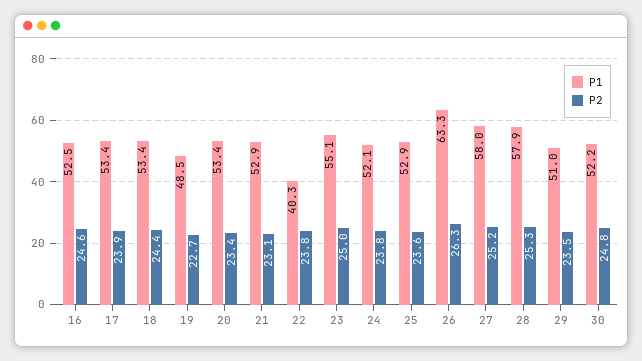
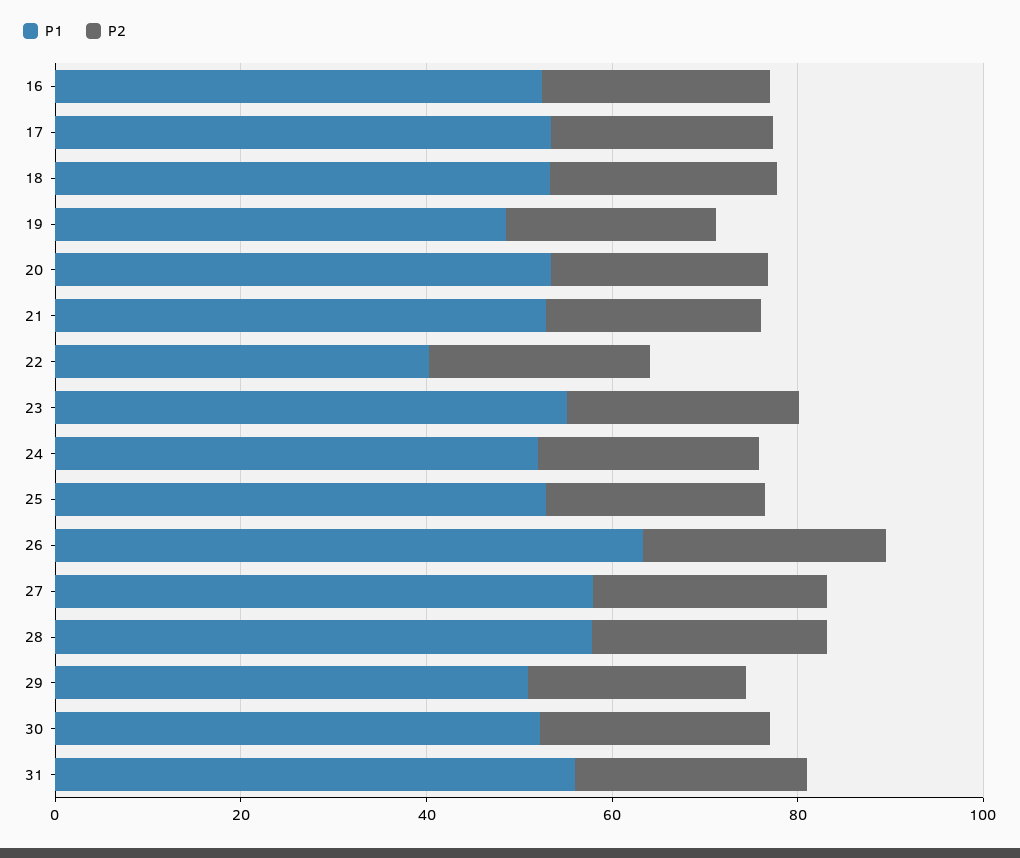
  {
    "P1": {
      "16": 52.5,
      "17": 53.4,
      "18": 53.4,
      "19": 48.5,
      "20": 53.4,
      "21": 52.9,
      "22": 40.3,
      "23": 55.1,
      "24": 52.1,
      "25": 52.9,
      "26": 63.3,
      "27": 58,
      "28": 57.9,
      "29": 51,
-     "30": 52.2
+     "30": 52.2,
+     "31": 55
    },
    "P2": {
      "16": 24.6,
      "17": 23.9,
      "18": 24.4,
      "19": 22.7,
      "20": 23.4,
      "21": 23.1,
      "22": 23.8,
      "23": 25,
      "24": 23.8,
      "25": 23.6,
      "26": 26.3,
      "27": 25.2,
      "28": 25.3,
      "29": 23.5,
-     "30": 24.8
+     "30": 24.8,
+     "31": 25
    }
  }

